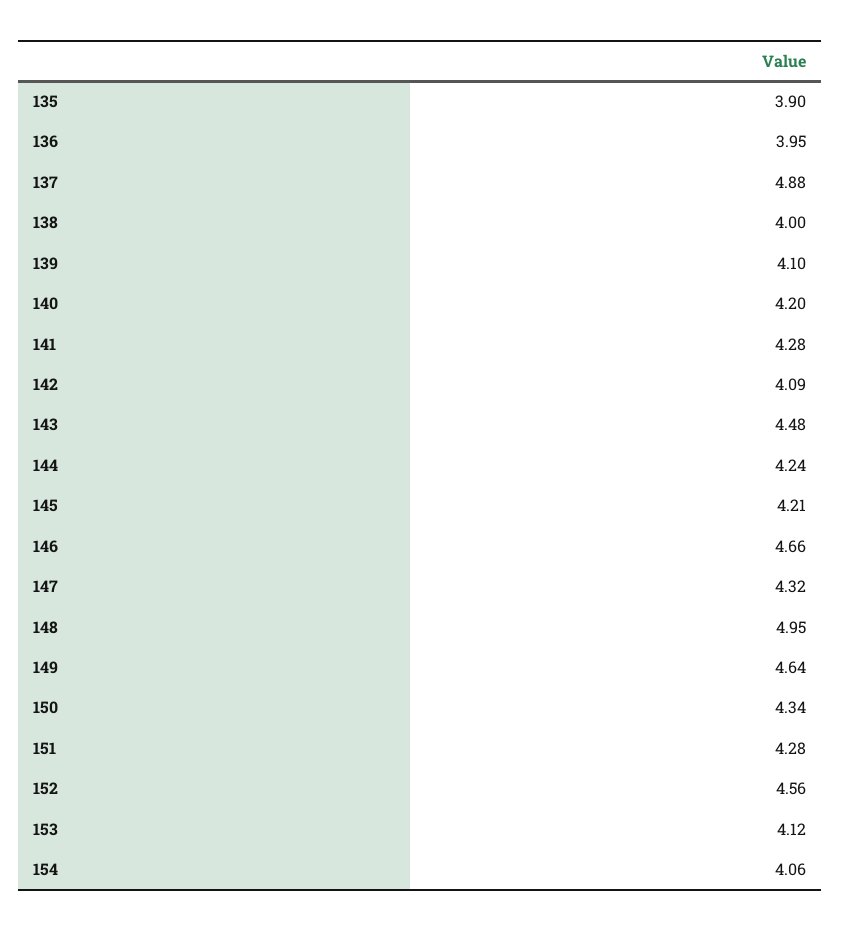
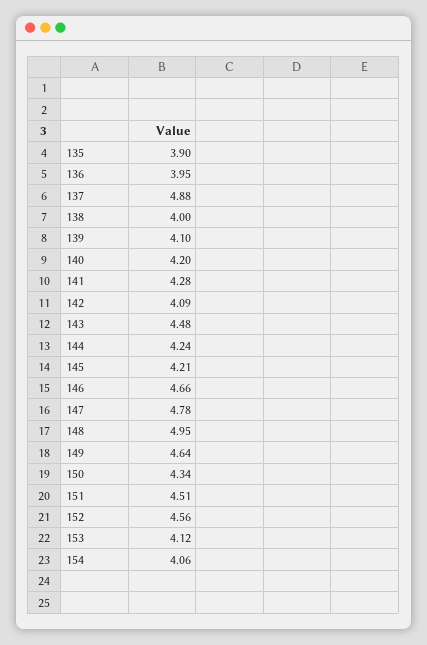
  {
    "135": 3.9,
    "136": 3.95,
    "137": 4.88,
    "138": 4,
    "139": 4.1,
    "140": 4.2,
    "141": 4.28,
    "142": 4.09,
    "143": 4.48,
    "144": 4.24,
    "145": 4.21,
    "146": 4.66,
-   "147": 4.32,
+   "147": 4.78,
    "148": 4.95,
    "149": 4.64,
    "150": 4.34,
-   "151": 4.28,
+   "151": 4.51,
    "152": 4.56,
    "153": 4.12,
    "154": 4.06
  }

